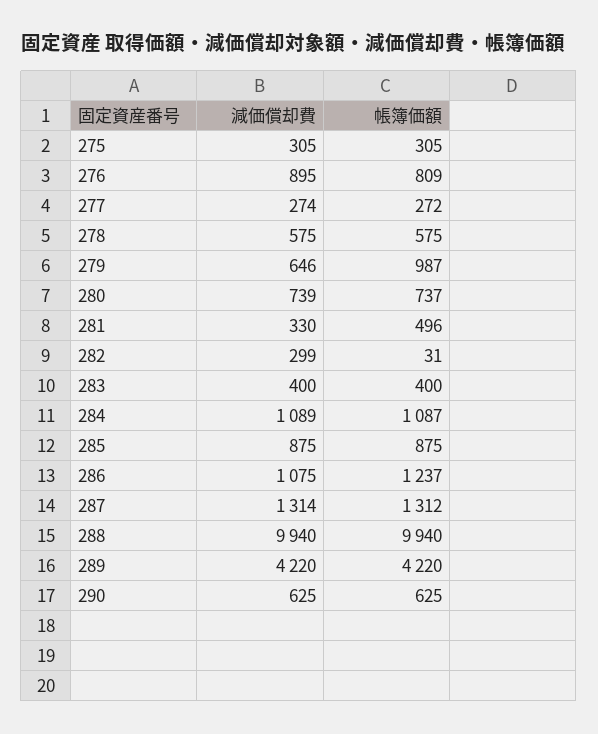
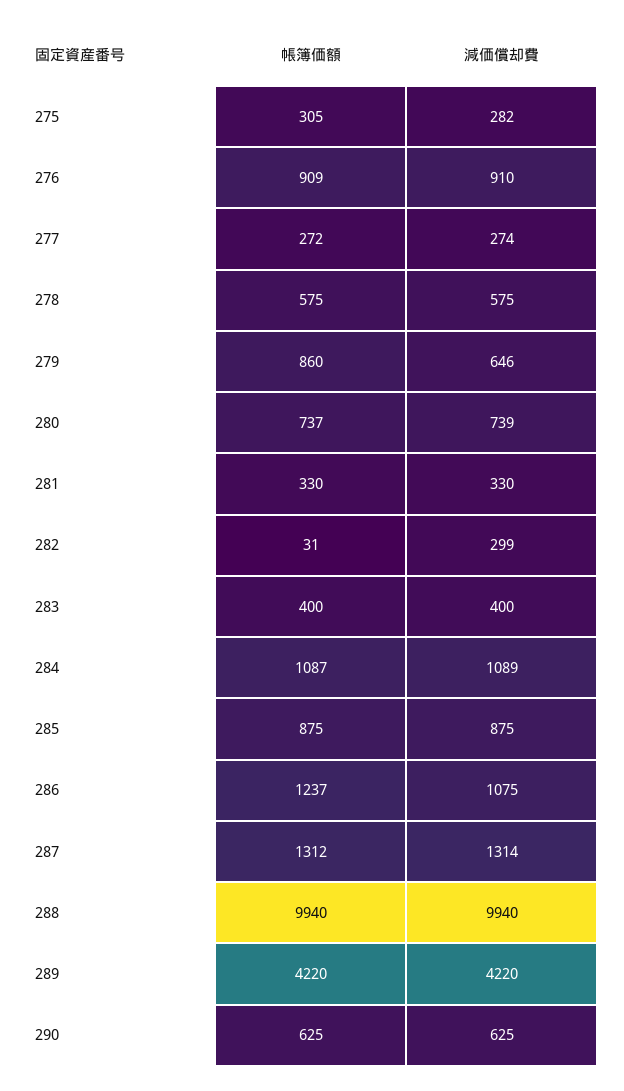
  {
    "減価償却費": {
-     "275": 305,
+     "275": 282,
-     "276": 895,
+     "276": 910,
      "277": 274,
      "278": 575,
      "279": 646,
      "280": 739,
      "281": 330,
      "282": 299,
      "283": 400,
      "284": 1089,
      "285": 875,
      "286": 1075,
      "287": 1314,
      "288": 9940,
      "289": 4220,
      "290": 625
    },
    "帳簿価額": {
      "275": 305,
-     "276": 809,
+     "276": 909,
      "277": 272,
      "278": 575,
-     "279": 987,
+     "279": 860,
      "280": 737,
-     "281": 496,
+     "281": 330,
      "282": 31,
      "283": 400,
      "284": 1087,
      "285": 875,
      "286": 1237,
      "287": 1312,
      "288": 9940,
      "289": 4220,
      "290": 625
    }
  }

